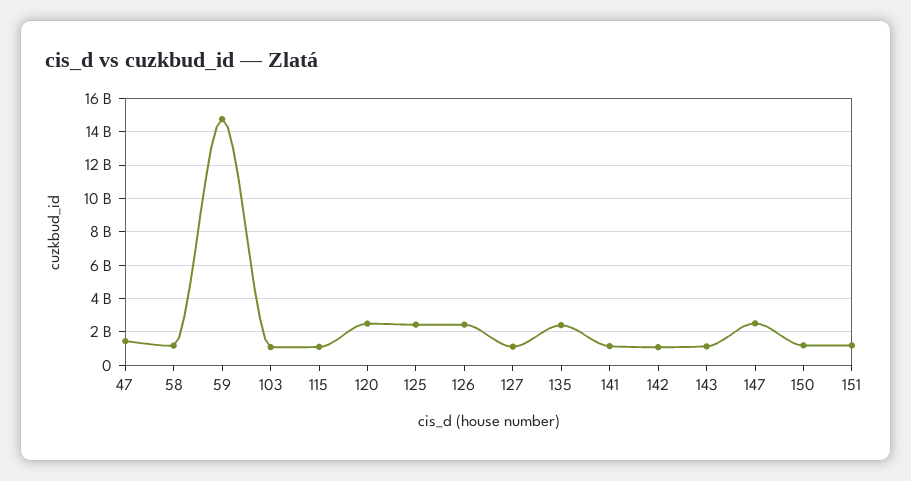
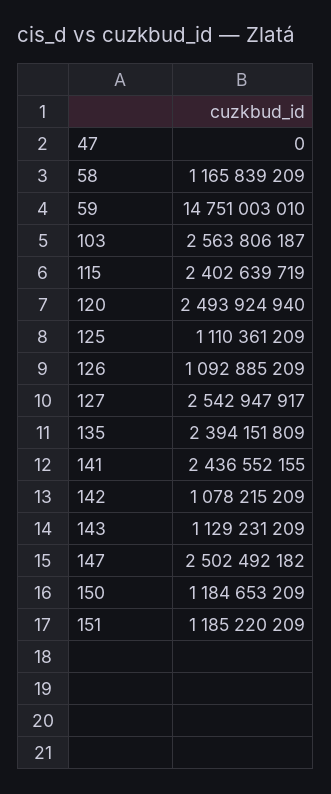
  {
-   "47": 1500000000,
+   "47": 0,
    "58": 1165839209,
    "59": 14751003010,
-   "103": 1000000000,
+   "103": 2563806187,
-   "115": 1000000000,
+   "115": 2402639719,
    "120": 2493924940,
-   "125": 2500000000,
+   "125": 1110361209,
-   "126": 2500000000,
+   "126": 1092885209,
-   "127": 1000000000,
+   "127": 2542947917,
    "135": 2394151809,
-   "141": 1000000000,
+   "141": 2436552155,
    "142": 1078215209,
    "143": 1129231209,
    "147": 2502492182,
    "150": 1184653209,
    "151": 1185220209
  }

